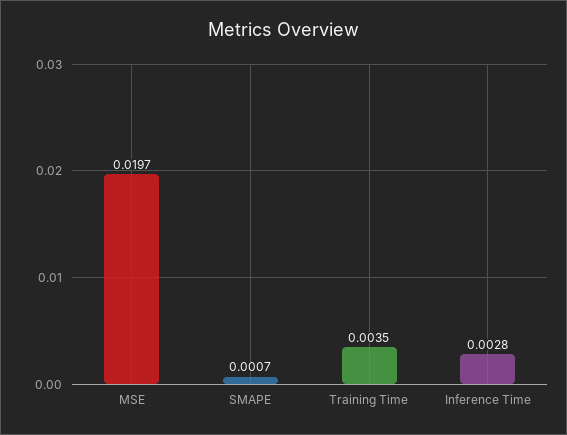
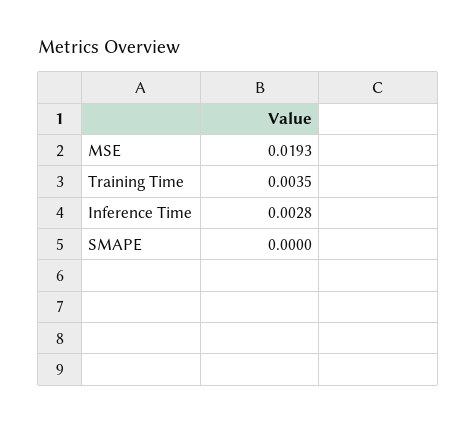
  {
-   "MSE": 0.0197,
+   "MSE": 0.0193,
-   "SMAPE": 0.0007,
+   "SMAPE": 0,
    "Training Time": 0.0035,
    "Inference Time": 0.0028
  }

